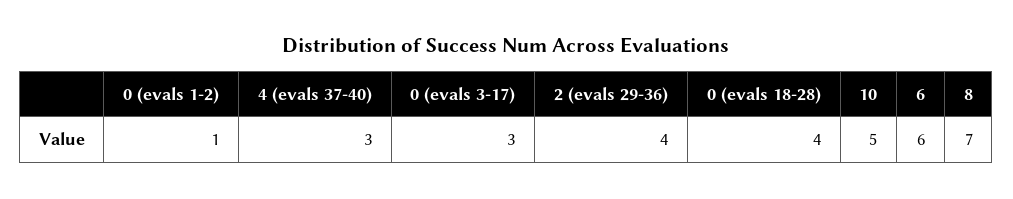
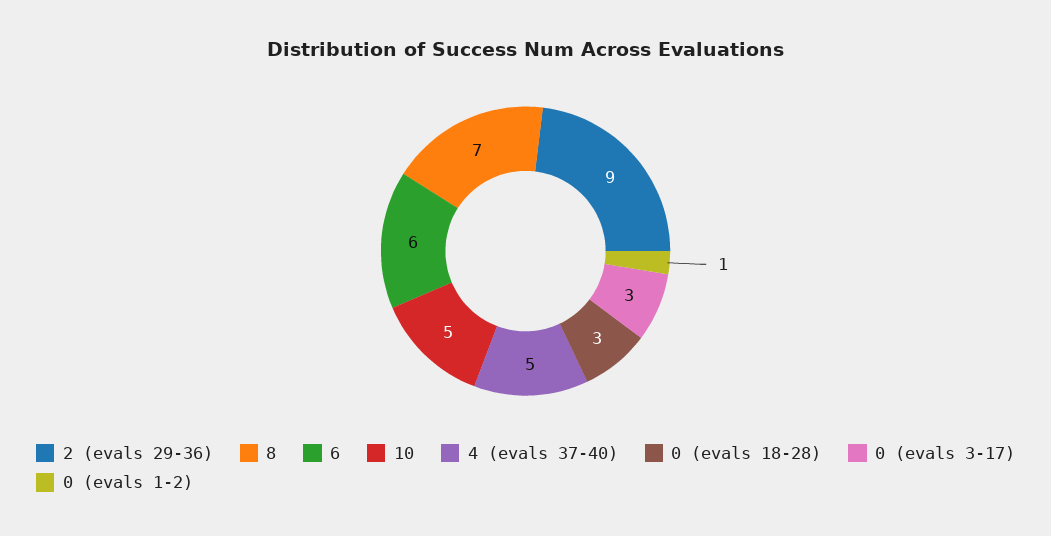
  {
    "0 (evals 1-2)": 1,
-   "4 (evals 37-40)": 3,
+   "4 (evals 37-40)": 5,
    "0 (evals 3-17)": 3,
-   "2 (evals 29-36)": 4,
+   "2 (evals 29-36)": 9,
-   "0 (evals 18-28)": 4,
+   "0 (evals 18-28)": 3,
    "10": 5,
    "6": 6,
    "8": 7
  }

